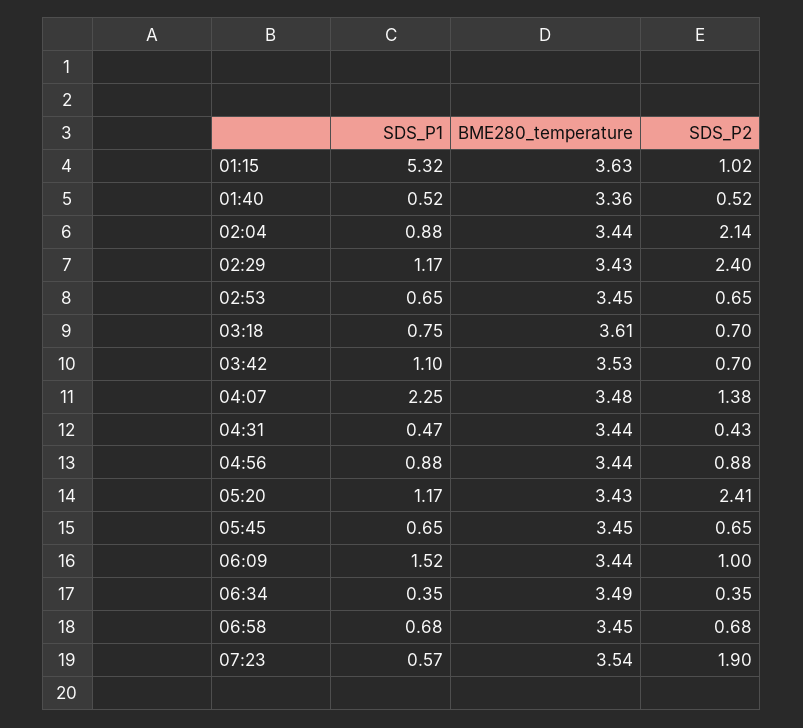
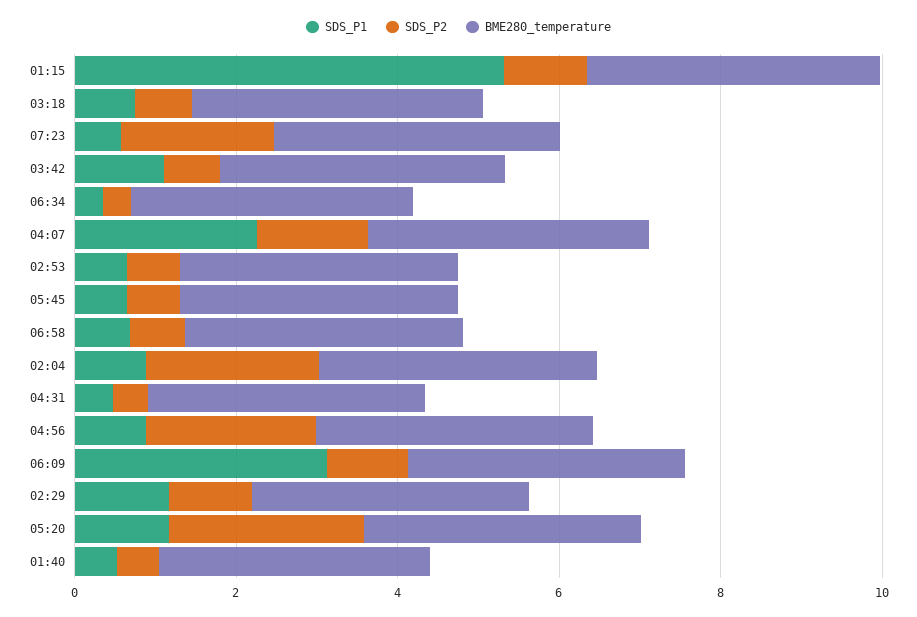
  {
    "SDS_P1": {
      "01:15": 5.32,
      "01:40": 0.52,
      "02:04": 0.88,
      "02:29": 1.17,
      "02:53": 0.65,
      "03:18": 0.75,
      "03:42": 1.1,
      "04:07": 2.25,
      "04:31": 0.47,
      "04:56": 0.88,
      "05:20": 1.17,
      "05:45": 0.65,
-     "06:09": 1.52,
+     "06:09": 3,
      "06:34": 0.35,
      "06:58": 0.68,
      "07:23": 0.57
    },
    "BME280_temperature": {
      "01:15": 3.63,
      "01:40": 3.36,
      "02:04": 3.44,
      "02:29": 3.43,
      "02:53": 3.45,
      "03:18": 3.61,
      "03:42": 3.53,
      "04:07": 3.48,
      "04:31": 3.44,
      "04:56": 3.44,
      "05:20": 3.43,
      "05:45": 3.45,
      "06:09": 3.44,
      "06:34": 3.49,
      "06:58": 3.45,
      "07:23": 3.54
    },
    "SDS_P2": {
      "01:15": 1.02,
      "01:40": 0.52,
      "02:04": 2.14,
-     "02:29": 2.4,
+     "02:29": 1,
      "02:53": 0.65,
      "03:18": 0.7,
      "03:42": 0.7,
      "04:07": 1.38,
      "04:31": 0.43,
-     "04:56": 0.88,
+     "04:56": 2,
      "05:20": 2.41,
      "05:45": 0.65,
      "06:09": 1,
      "06:34": 0.35,
      "06:58": 0.68,
      "07:23": 1.9
    }
  }

